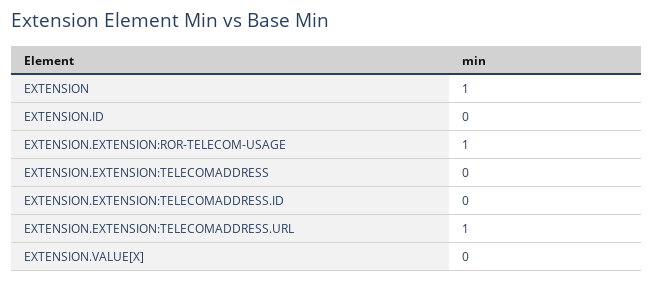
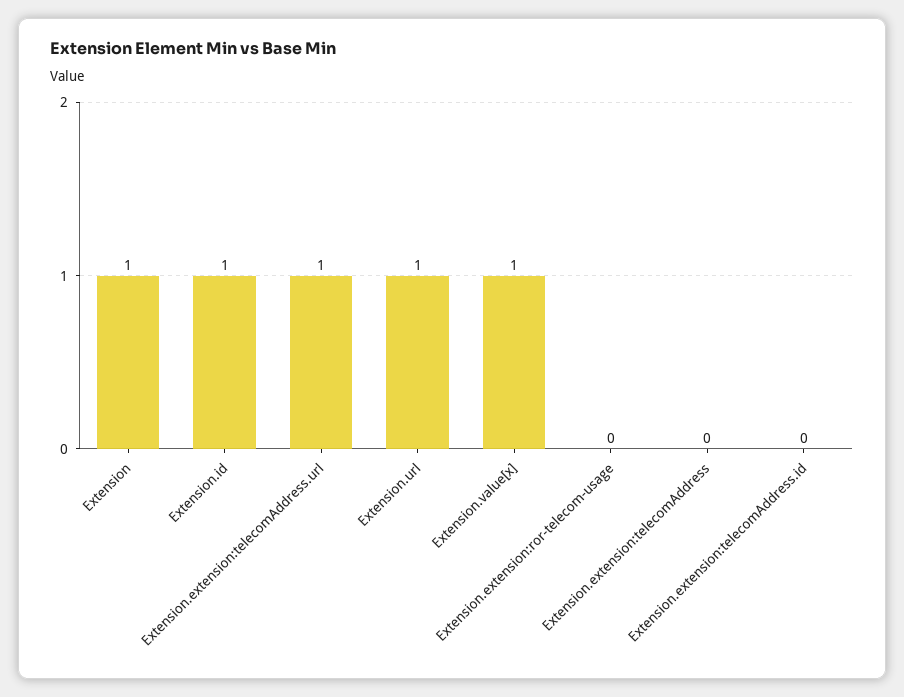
  {
    "EXTENSION": 1,
-   "EXTENSION.ID": 0,
+   "EXTENSION.ID": 1,
-   "EXTENSION.EXTENSION:ROR-TELECOM-USAGE": 1,
+   "EXTENSION.EXTENSION:ROR-TELECOM-USAGE": 0,
    "EXTENSION.EXTENSION:TELECOMADDRESS": 0,
    "EXTENSION.EXTENSION:TELECOMADDRESS.ID": 0,
    "EXTENSION.EXTENSION:TELECOMADDRESS.URL": 1,
-   "EXTENSION.VALUE[X]": 0
+   "EXTENSION.VALUE[X]": 1,
+   "Extension.url": 1
  }

